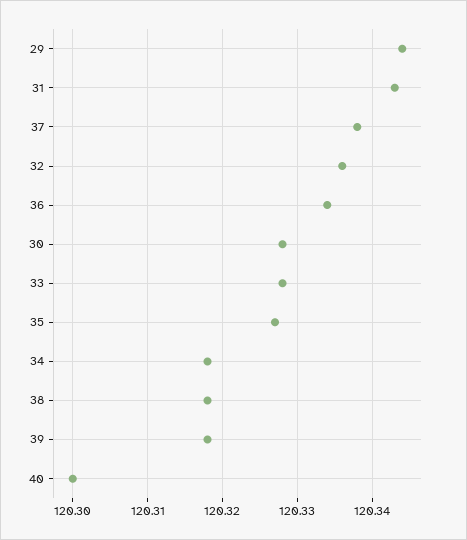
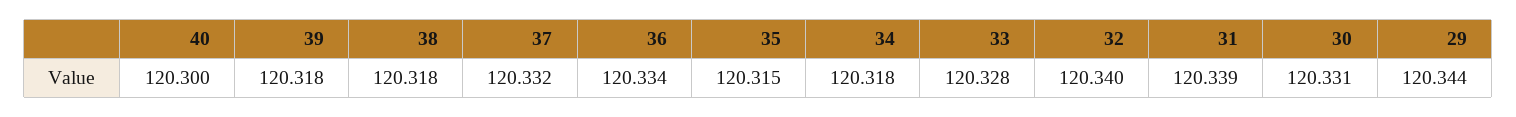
  {
    "29": 120.344,
-   "31": 120.343,
+   "31": 120.339,
-   "37": 120.338,
+   "37": 120.332,
-   "32": 120.336,
+   "32": 120.34,
    "36": 120.334,
-   "30": 120.328,
+   "30": 120.331,
    "33": 120.328,
-   "35": 120.327,
+   "35": 120.315,
    "34": 120.318,
    "38": 120.318,
    "39": 120.318,
    "40": 120.3
  }

